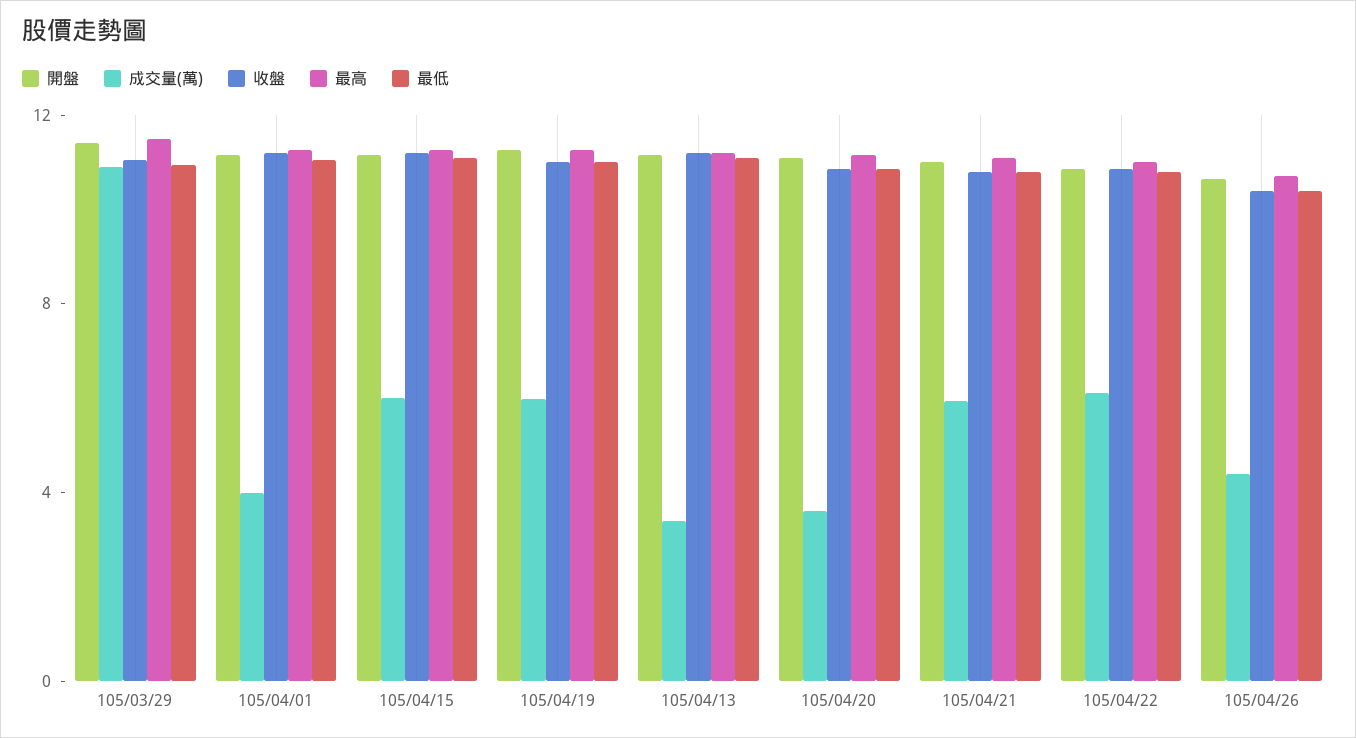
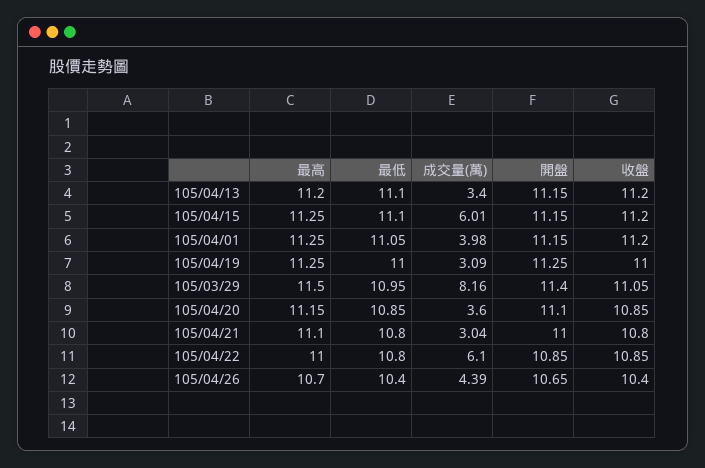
  {
    "開盤": {
      "105/03/29": 11.4,
      "105/04/01": 11.15,
      "105/04/15": 11.15,
      "105/04/19": 11.25,
      "105/04/13": 11.15,
      "105/04/20": 11.1,
      "105/04/21": 11,
      "105/04/22": 10.85,
      "105/04/26": 10.65
    },
    "成交量(萬)": {
-     "105/03/29": 11,
+     "105/03/29": 8.16,
      "105/04/01": 3.98,
      "105/04/15": 6.01,
-     "105/04/19": 6,
+     "105/04/19": 3.09,
      "105/04/13": 3.4,
      "105/04/20": 3.6,
-     "105/04/21": 6,
+     "105/04/21": 3.04,
      "105/04/22": 6.1,
      "105/04/26": 4.39
    },
    "收盤": {
      "105/03/29": 11.05,
      "105/04/01": 11.2,
      "105/04/15": 11.2,
      "105/04/19": 11,
      "105/04/13": 11.2,
      "105/04/20": 10.85,
      "105/04/21": 10.8,
      "105/04/22": 10.85,
      "105/04/26": 10.4
    },
    "最高": {
      "105/03/29": 11.5,
      "105/04/01": 11.25,
      "105/04/15": 11.25,
      "105/04/19": 11.25,
      "105/04/13": 11.2,
      "105/04/20": 11.15,
      "105/04/21": 11.1,
      "105/04/22": 11,
      "105/04/26": 10.7
    },
    "最低": {
      "105/03/29": 10.95,
      "105/04/01": 11.05,
      "105/04/15": 11.1,
      "105/04/19": 11,
      "105/04/13": 11.1,
      "105/04/20": 10.85,
      "105/04/21": 10.8,
      "105/04/22": 10.8,
      "105/04/26": 10.4
    }
  }

